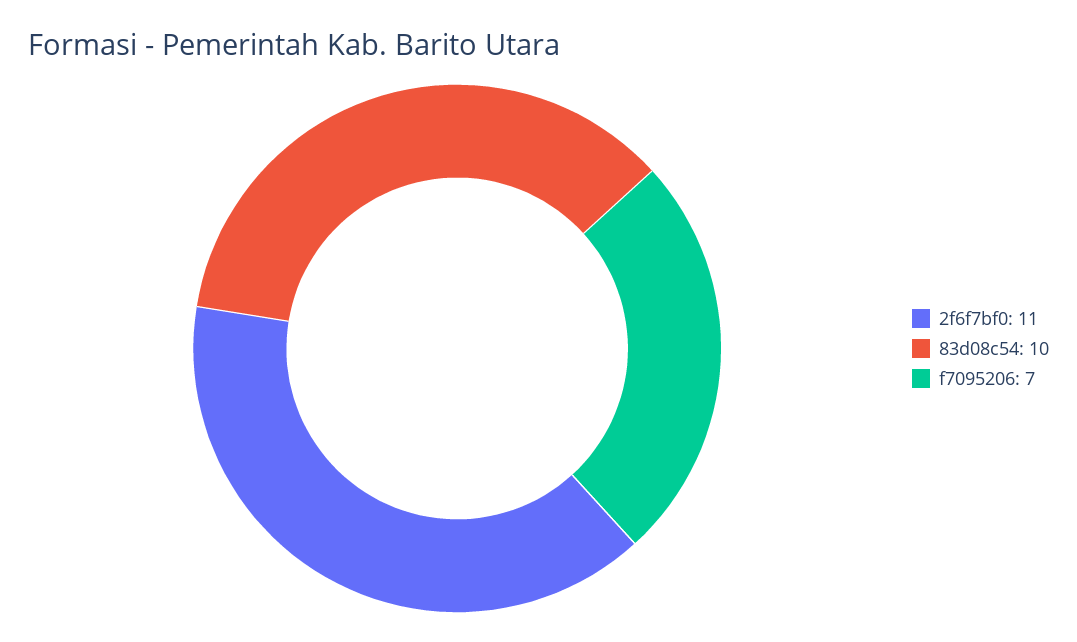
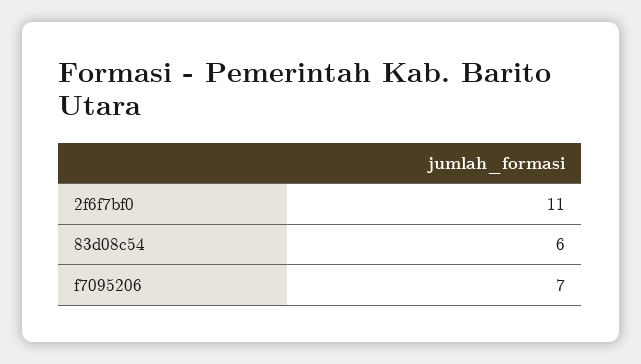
  {
    "2f6f7bf0": 11,
-   "83d08c54": 10,
+   "83d08c54": 6,
    "f7095206": 7
  }

